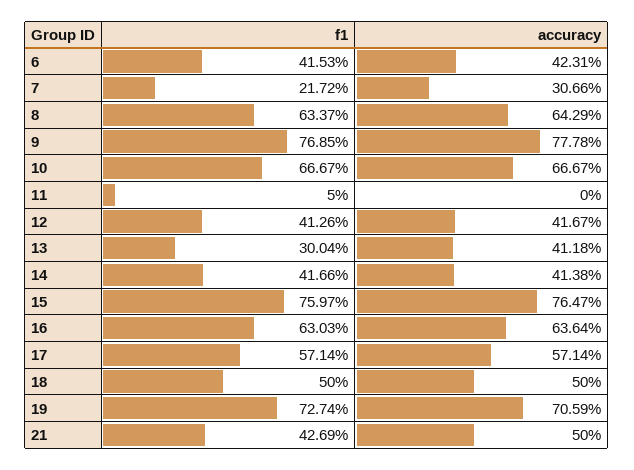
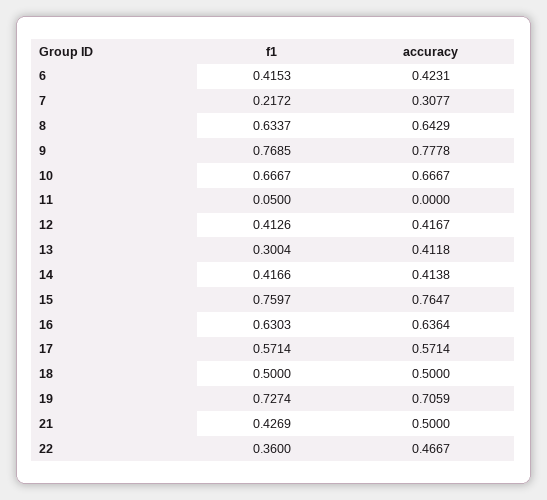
  {
    "f1": {
      "6": 0.4153,
      "7": 0.2172,
      "8": 0.6337,
      "9": 0.7685,
      "10": 0.6667,
      "11": 0.05,
      "12": 0.4126,
      "13": 0.3004,
      "14": 0.4166,
      "15": 0.7597,
      "16": 0.6303,
      "17": 0.5714,
      "18": 0.5,
      "19": 0.7274,
-     "21": 0.4269
+     "21": 0.4269,
+     "22": 0.36
    },
    "accuracy": {
      "6": 0.4231,
-     "7": 0.3066,
+     "7": 0.3077,
      "8": 0.6429,
      "9": 0.7778,
      "10": 0.6667,
      "11": 0,
      "12": 0.4167,
      "13": 0.4118,
      "14": 0.4138,
      "15": 0.7647,
      "16": 0.6364,
      "17": 0.5714,
      "18": 0.5,
      "19": 0.7059,
-     "21": 0.5
+     "21": 0.5,
+     "22": 0.4667
    }
  }

